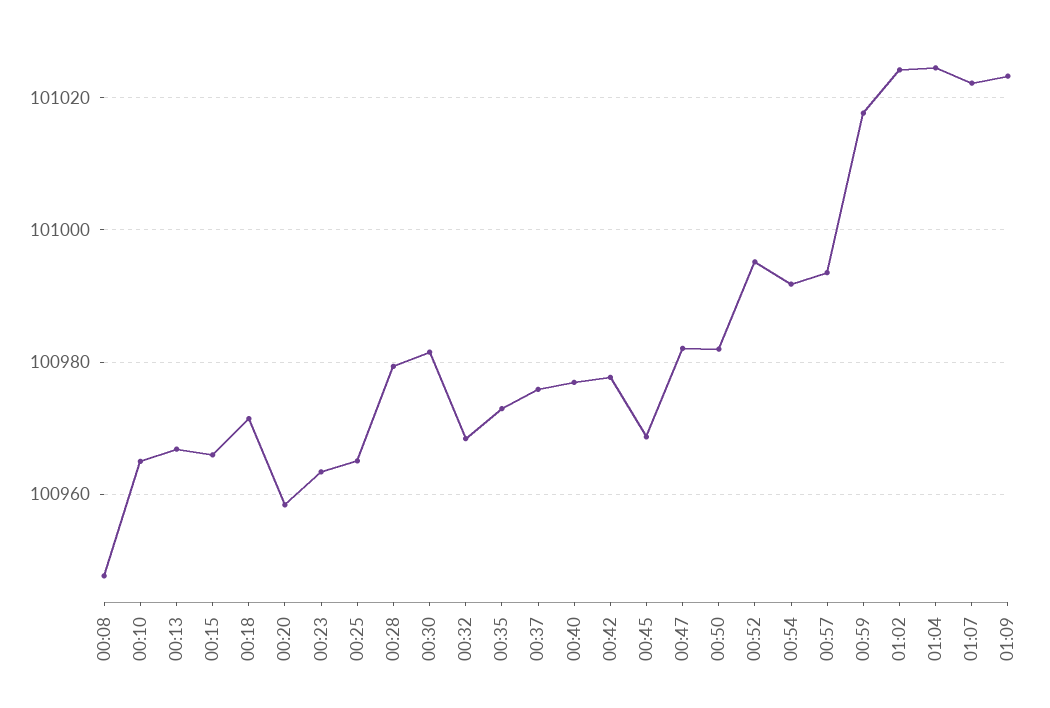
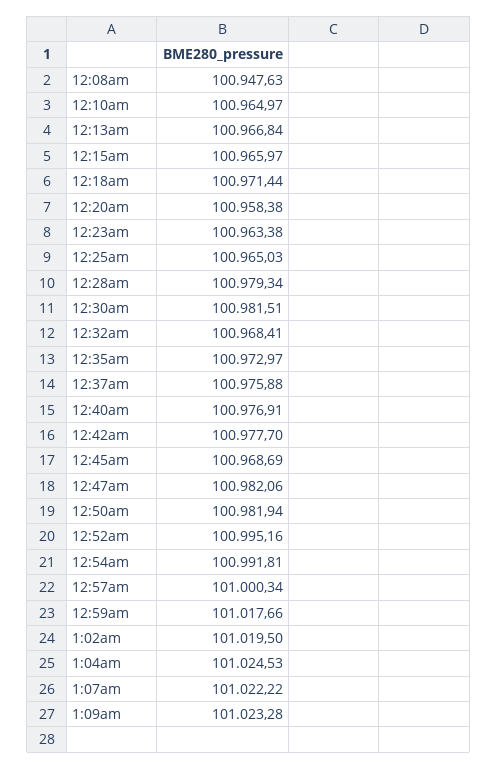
  {
    "00:08": 100947.63,
    "00:10": 100964.97,
    "00:13": 100966.84,
    "00:15": 100965.97,
    "00:18": 100971.44,
    "00:20": 100958.38,
    "00:23": 100963.38,
    "00:25": 100965.03,
    "00:28": 100979.34,
    "00:30": 100981.51,
    "00:32": 100968.41,
    "00:35": 100972.97,
    "00:37": 100975.88,
    "00:40": 100976.91,
    "00:42": 100977.7,
    "00:45": 100968.69,
    "00:47": 100982.06,
    "00:50": 100981.94,
    "00:52": 100995.16,
    "00:54": 100991.81,
-   "00:57": 100994,
+   "00:57": 101000.34,
    "00:59": 101017.66,
-   "01:02": 101024,
+   "01:02": 101019.5,
    "01:04": 101024.53,
    "01:07": 101022.22,
    "01:09": 101023.28
  }

